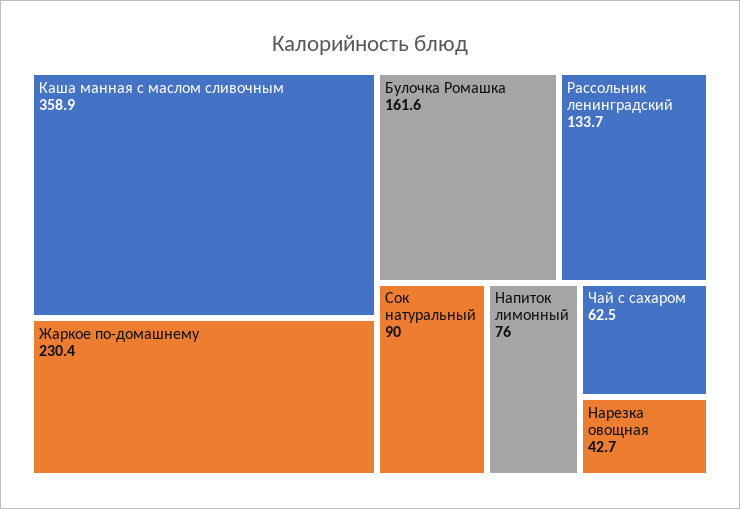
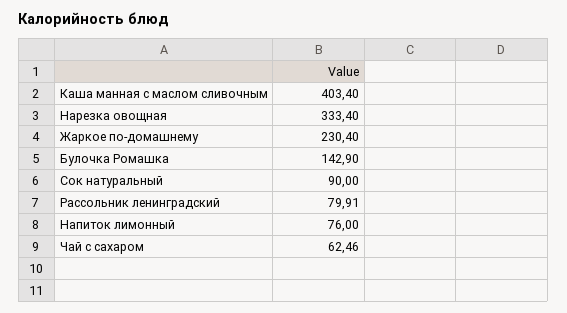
  {
-   "Каша манная с маслом сливочным": 358.9,
+   "Каша манная с маслом сливочным": 403.4,
    "Жаркое по-домашнему": 230.4,
-   "Булочка Ромашка": 161.6,
+   "Булочка Ромашка": 142.9,
-   "Рассольник ленинградский": 133.7,
+   "Рассольник ленинградский": 79.91,
    "Сок натуральный": 90,
    "Напиток лимонный": 76,
    "Чай с сахаром": 62.46,
-   "Нарезка овощная": 42.7
+   "Нарезка овощная": 333.4
  }

